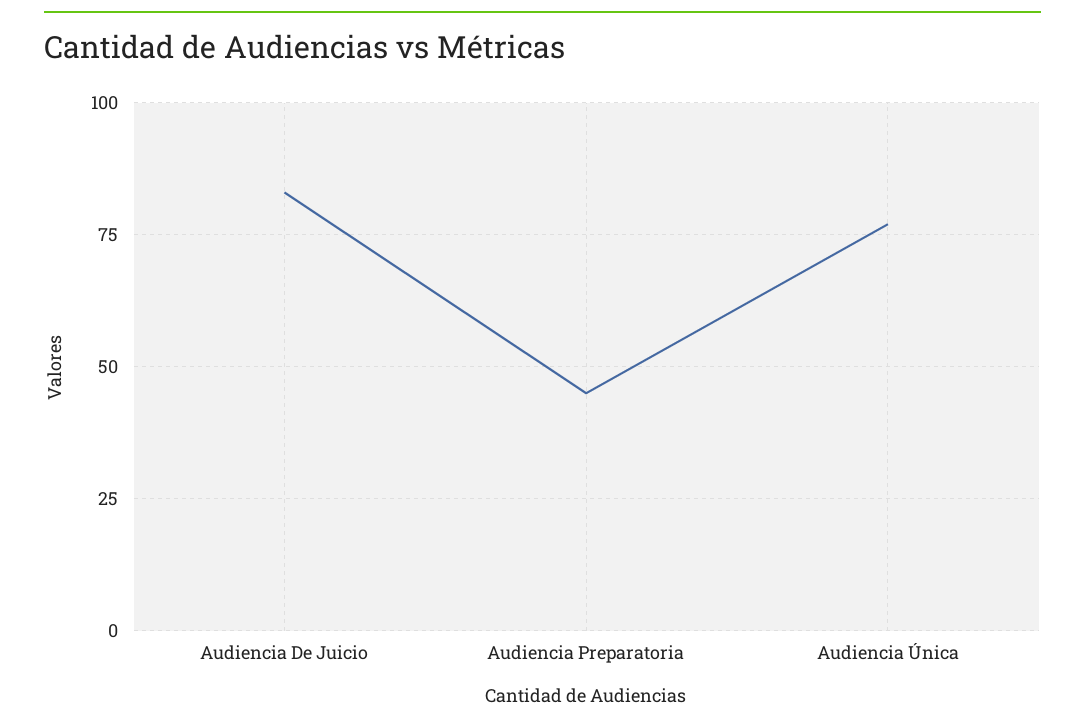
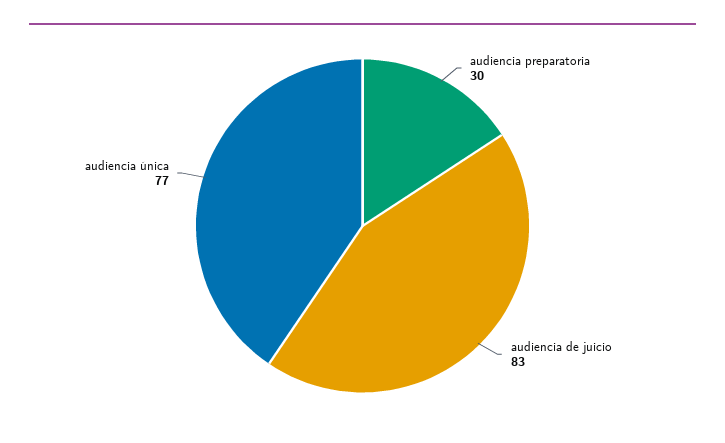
  {
    "Audiencia De Juicio": 83,
-   "Audiencia Preparatoria": 45,
+   "Audiencia Preparatoria": 30,
    "Audiencia Única": 77
  }

